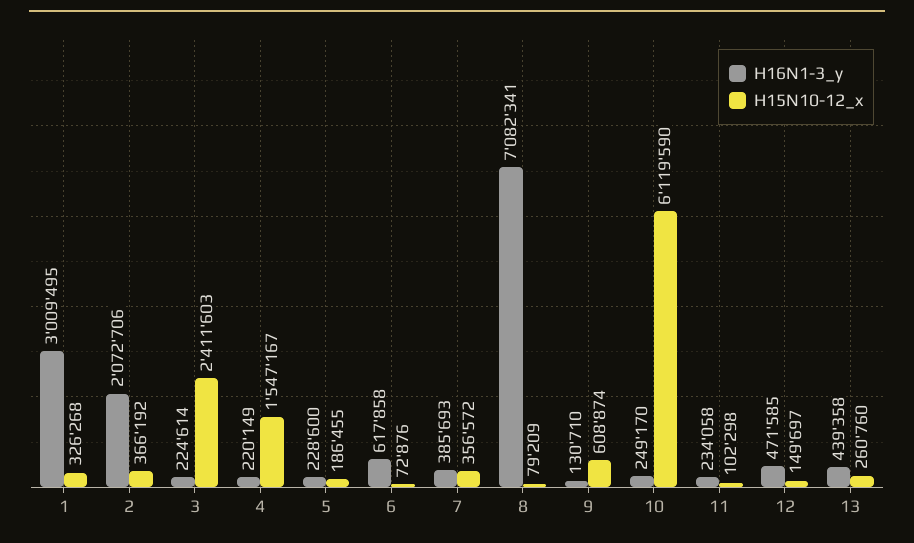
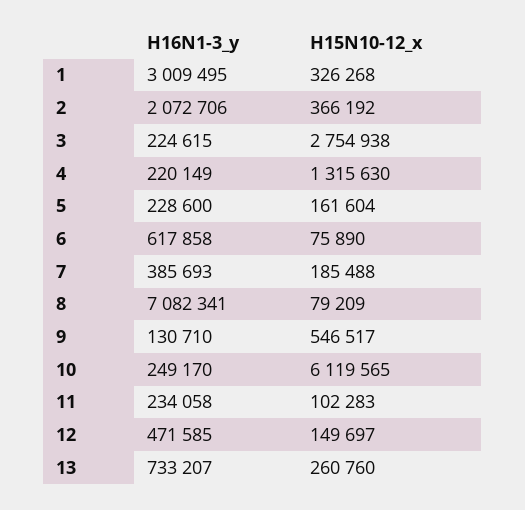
  {
    "H16N1-3_y": {
      "1": 3009495,
      "2": 2072706,
-     "3": 224614,
+     "3": 224615,
      "4": 220149,
      "5": 228600,
      "6": 617858,
      "7": 385693,
      "8": 7082341,
      "9": 130710,
      "10": 249170,
      "11": 234058,
      "12": 471585,
-     "13": 439358
+     "13": 733207
    },
    "H15N10-12_x": {
      "1": 326268,
      "2": 366192,
-     "3": 2411603,
+     "3": 2754938,
-     "4": 1547167,
+     "4": 1315630,
-     "5": 186455,
+     "5": 161604,
-     "6": 72876,
+     "6": 75890,
-     "7": 356572,
+     "7": 185488,
      "8": 79209,
-     "9": 608874,
+     "9": 546517,
-     "10": 6119590,
+     "10": 6119565,
-     "11": 102298,
+     "11": 102283,
      "12": 149697,
      "13": 260760
    }
  }

